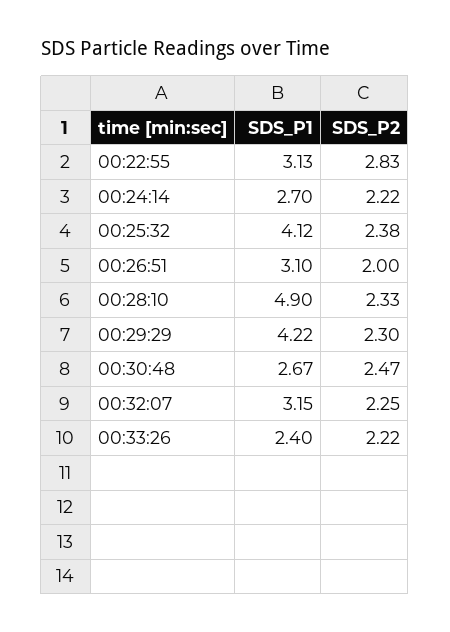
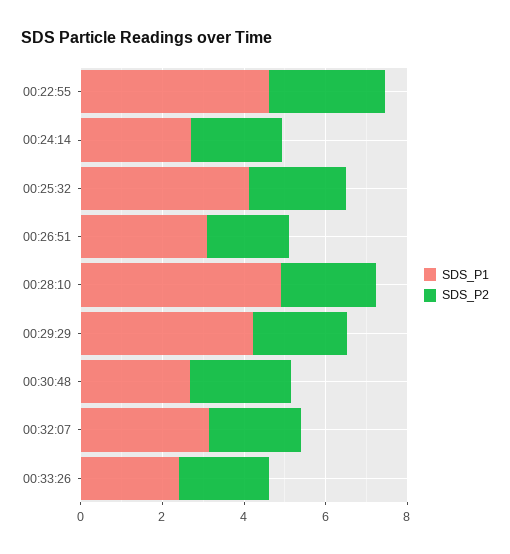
  {
    "SDS_P1": {
-     "00:22:55": 3.13,
+     "00:22:55": 4.5,
      "00:24:14": 2.7,
      "00:25:32": 4.12,
      "00:26:51": 3.1,
      "00:28:10": 4.9,
      "00:29:29": 4.22,
      "00:30:48": 2.67,
      "00:32:07": 3.15,
      "00:33:26": 2.4
    },
    "SDS_P2": {
      "00:22:55": 2.83,
      "00:24:14": 2.22,
      "00:25:32": 2.38,
      "00:26:51": 2,
      "00:28:10": 2.33,
      "00:29:29": 2.3,
      "00:30:48": 2.47,
      "00:32:07": 2.25,
      "00:33:26": 2.22
    }
  }

